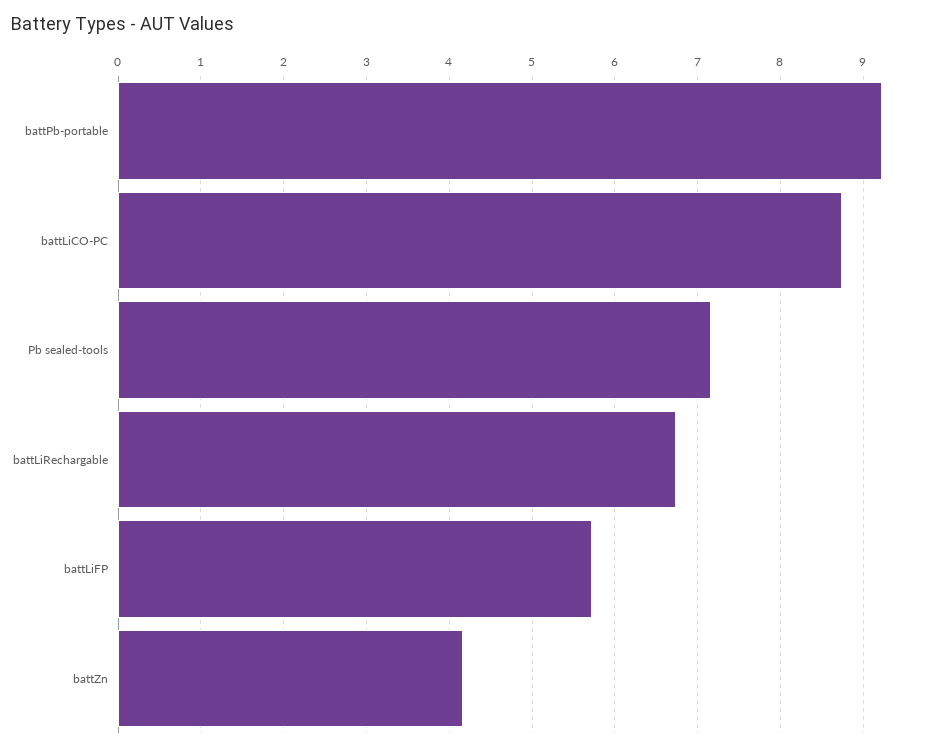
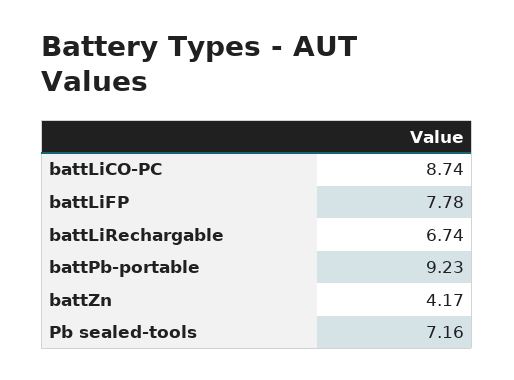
  {
    "battPb-portable": 9.23,
    "battLiCO-PC": 8.74,
    "Pb sealed-tools": 7.16,
    "battLiRechargable": 6.74,
-   "battLiFP": 5.7,
+   "battLiFP": 7.78,
    "battZn": 4.17
  }

